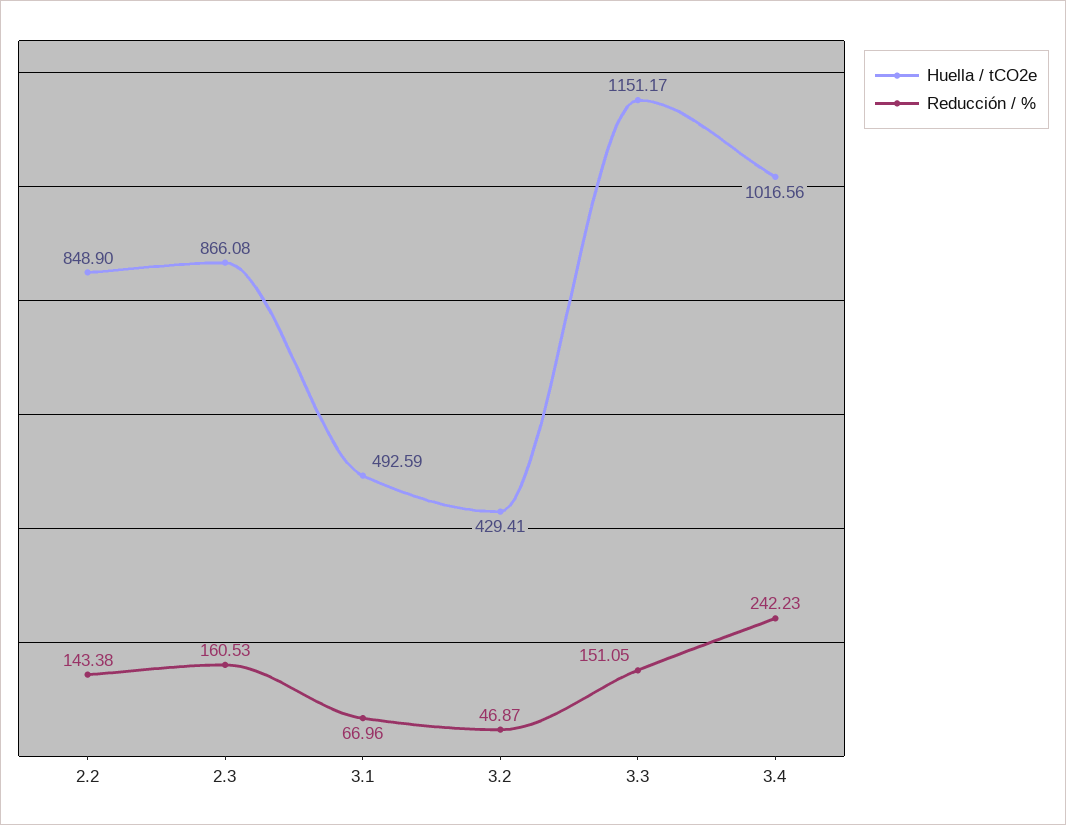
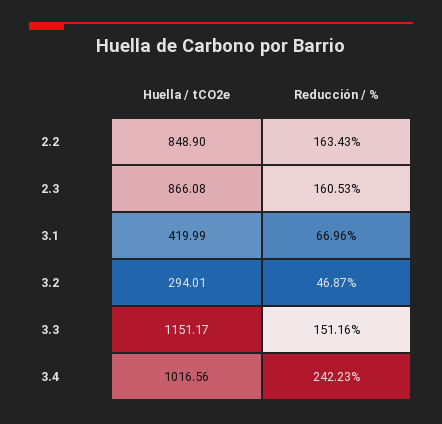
  {
    "Huella / tCO2e": {
      "2.2": 848.9,
      "2.3": 866.08,
-     "3.1": 492.59,
+     "3.1": 419.99,
-     "3.2": 429.41,
+     "3.2": 294.01,
      "3.3": 1151.17,
      "3.4": 1016.56
    },
    "Reducción / %": {
-     "2.2": 143.38,
+     "2.2": 163.43,
      "2.3": 160.53,
      "3.1": 66.96,
      "3.2": 46.87,
-     "3.3": 151.05,
+     "3.3": 151.16,
      "3.4": 242.23
    }
  }

